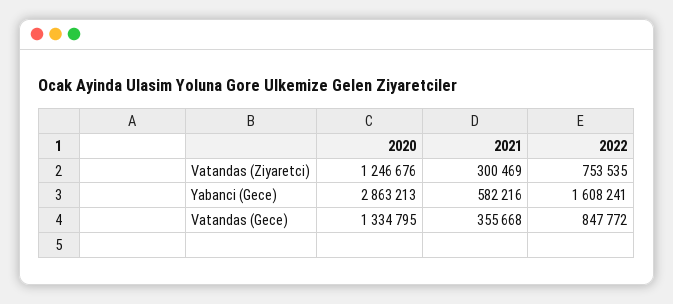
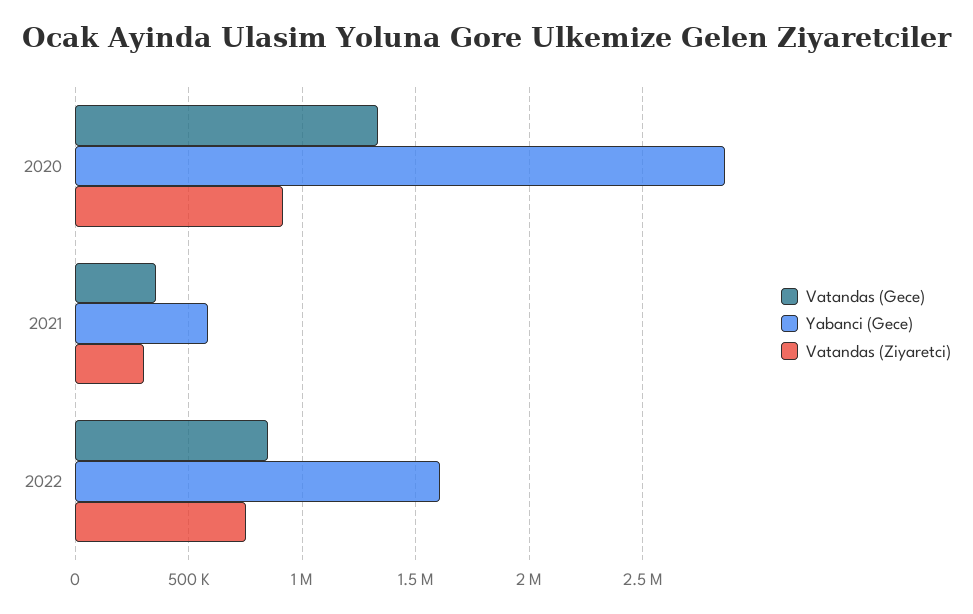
  {
    "Vatandas (Ziyaretci)": {
-     "2020": 1246676,
+     "2020": 900000,
      "2021": 300469,
      "2022": 753535
    },
    "Yabanci (Gece)": {
      "2020": 2863213,
      "2021": 582216,
      "2022": 1608241
    },
    "Vatandas (Gece)": {
      "2020": 1334795,
      "2021": 355668,
      "2022": 847772
    }
  }

